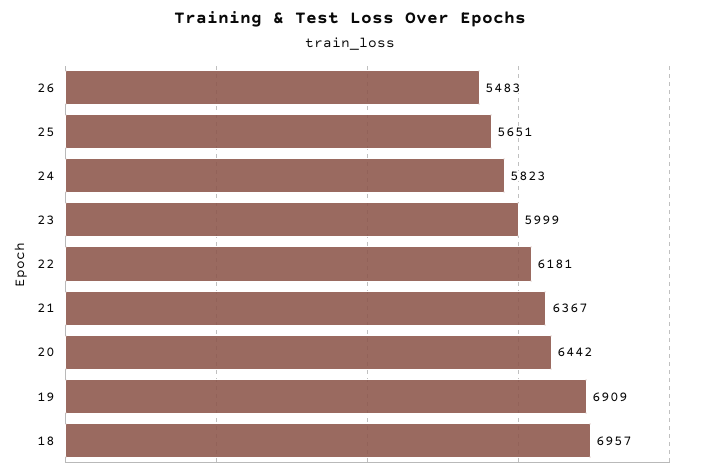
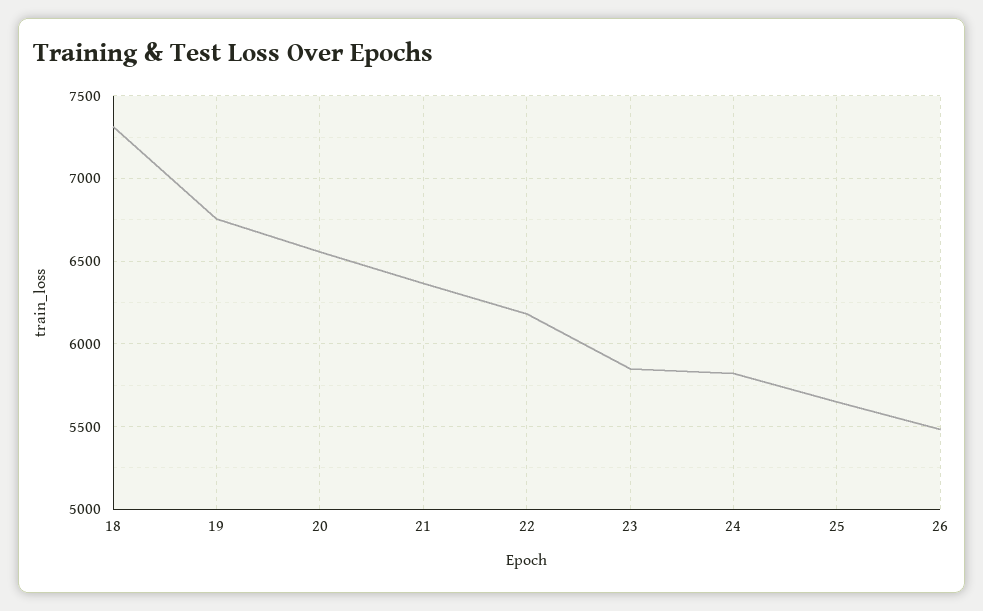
  {
    "26": 5483,
    "25": 5651,
    "24": 5823,
-   "23": 5999,
+   "23": 5850,
    "22": 6181,
    "21": 6367,
-   "20": 6442,
+   "20": 6550,
-   "19": 6909,
+   "19": 6750,
-   "18": 6957
+   "18": 7300
  }

